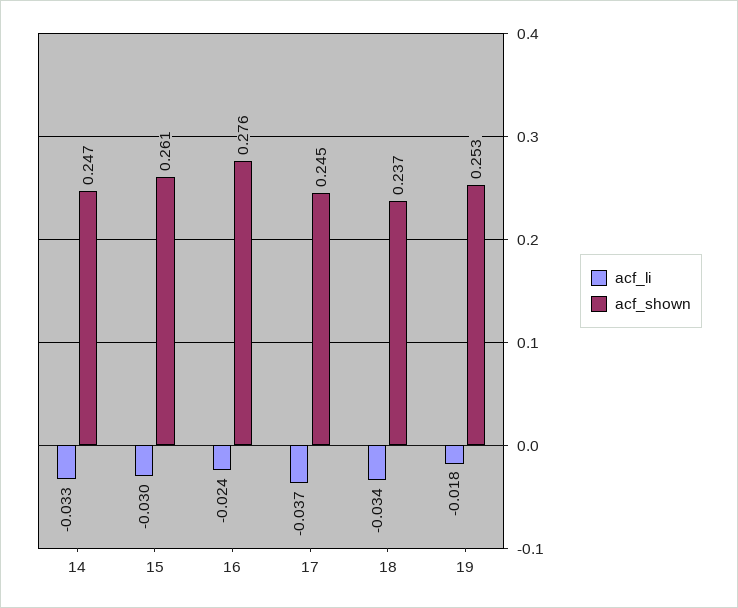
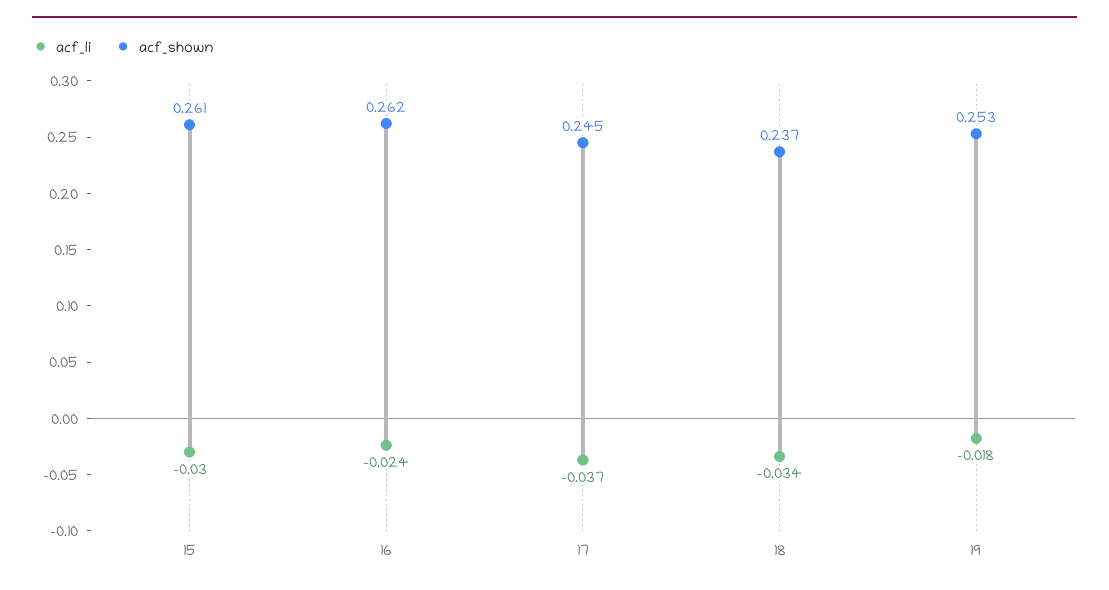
  {
    "acf_li": {
-     "14": -0.033,
      "15": -0.03,
      "16": -0.024,
      "17": -0.037,
      "18": -0.034,
      "19": -0.018
    },
    "acf_shown": {
-     "14": 0.247,
      "15": 0.261,
-     "16": 0.276,
+     "16": 0.262,
      "17": 0.245,
      "18": 0.237,
      "19": 0.253
    }
  }

